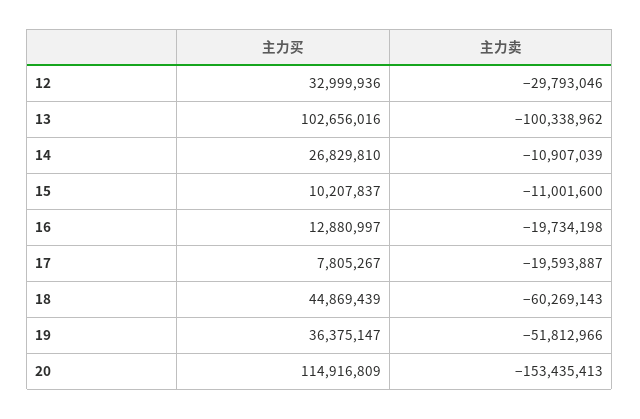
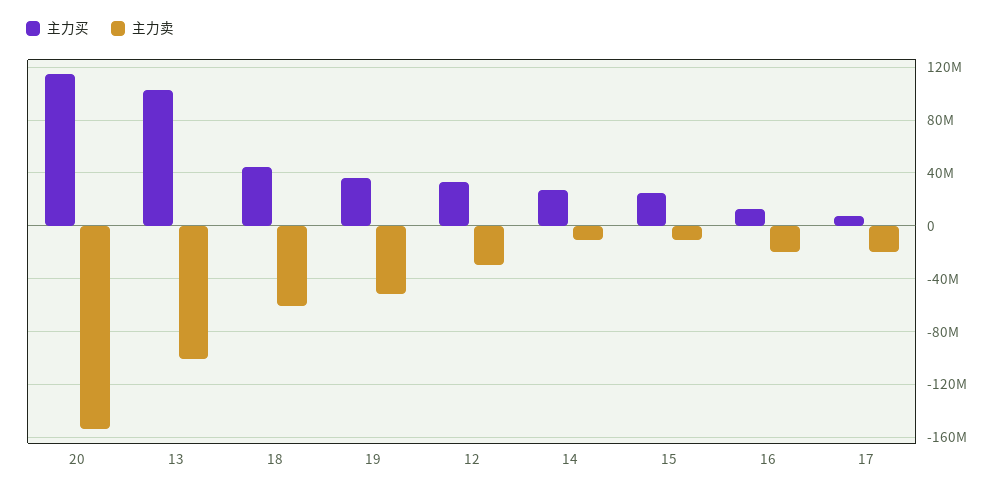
  {
    "主力买": {
      "12": 32999936,
      "13": 102656016,
      "14": 26829810,
-     "15": 10207837,
+     "15": 25000000,
      "16": 12880997,
      "17": 7805267,
      "18": 44869439,
      "19": 36375147,
      "20": 114916809
    },
    "主力卖": {
      "12": -29793046,
      "13": -100338962,
      "14": -10907039,
      "15": -11001600,
      "16": -19734198,
      "17": -19593887,
      "18": -60269143,
      "19": -51812966,
      "20": -153435413
    }
  }

